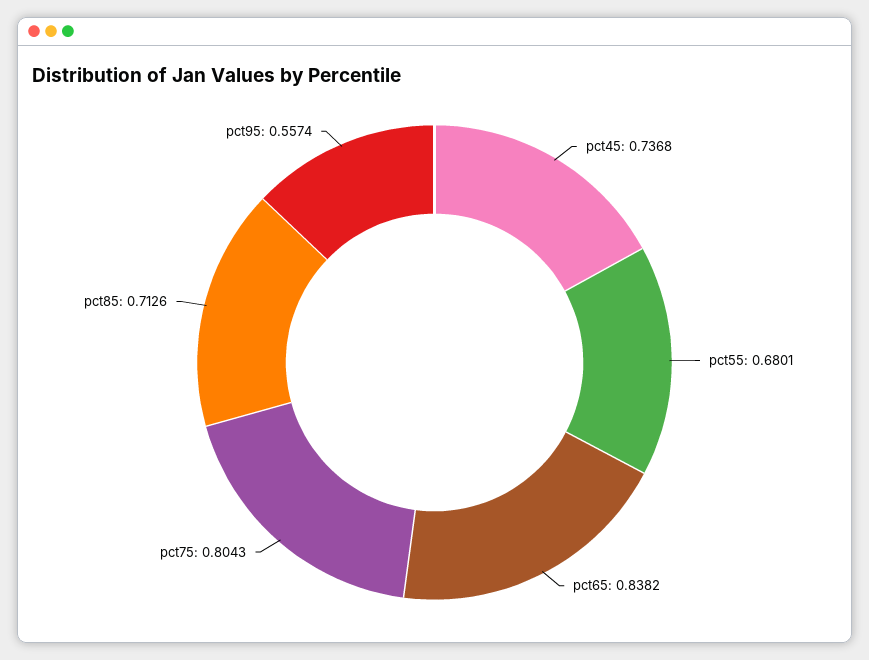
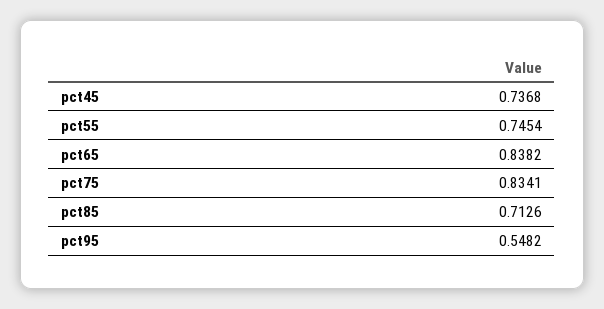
  {
    "pct45": 0.7368,
-   "pct55": 0.6801,
+   "pct55": 0.7454,
    "pct65": 0.8382,
-   "pct75": 0.8043,
+   "pct75": 0.8341,
    "pct85": 0.7126,
-   "pct95": 0.5574
+   "pct95": 0.5482
  }

